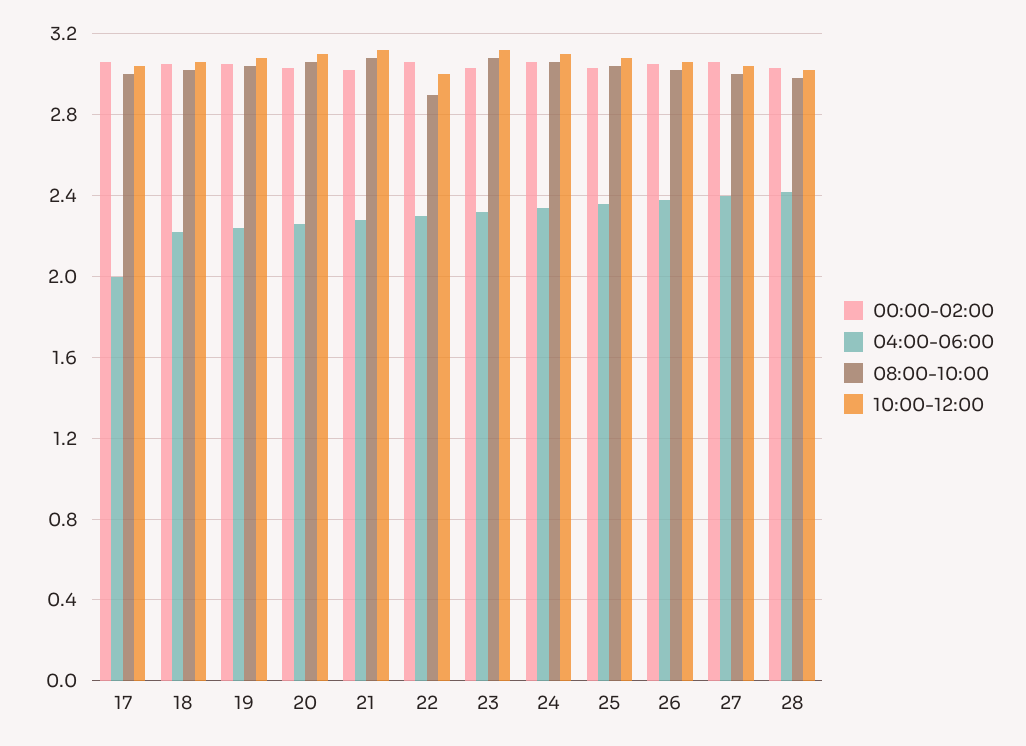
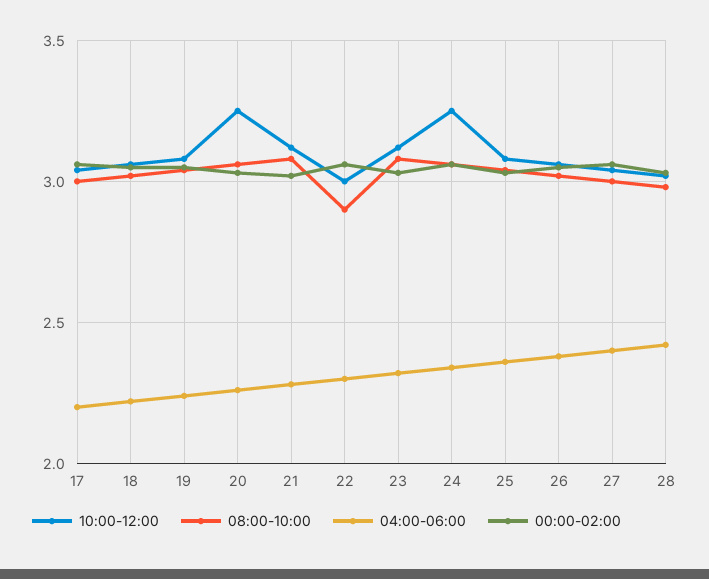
  {
    "00:00-02:00": {
      "17": 3.05,
      "18": 3.05,
      "19": 3.05,
      "20": 3.05,
      "21": 3,
      "22": 3.05,
      "23": 3.05,
      "24": 3.05,
      "25": 3.05,
      "26": 3.05,
      "27": 3.05,
      "28": 3.05
    },
    "04:00-06:00": {
-     "17": 2,
+     "17": 2.2,
      "18": 2.2,
      "19": 2.25,
      "20": 2.25,
      "21": 2.3,
      "22": 2.3,
      "23": 2.3,
      "24": 2.35,
      "25": 2.35,
      "26": 2.4,
      "27": 2.4,
      "28": 2.4
    },
    "08:00-10:00": {
      "17": 3,
      "18": 3,
      "19": 3.05,
      "20": 3.05,
      "21": 3.1,
      "22": 2.9,
      "23": 3.1,
      "24": 3.05,
      "25": 3.05,
      "26": 3,
      "27": 3,
      "28": 3
    },
    "10:00-12:00": {
      "17": 3.05,
      "18": 3.05,
      "19": 3.1,
-     "20": 3.1,
+     "20": 3.25,
      "21": 3.1,
      "22": 3,
      "23": 3.1,
-     "24": 3.1,
+     "24": 3.25,
      "25": 3.1,
      "26": 3.05,
      "27": 3.05,
      "28": 3
    }
  }

